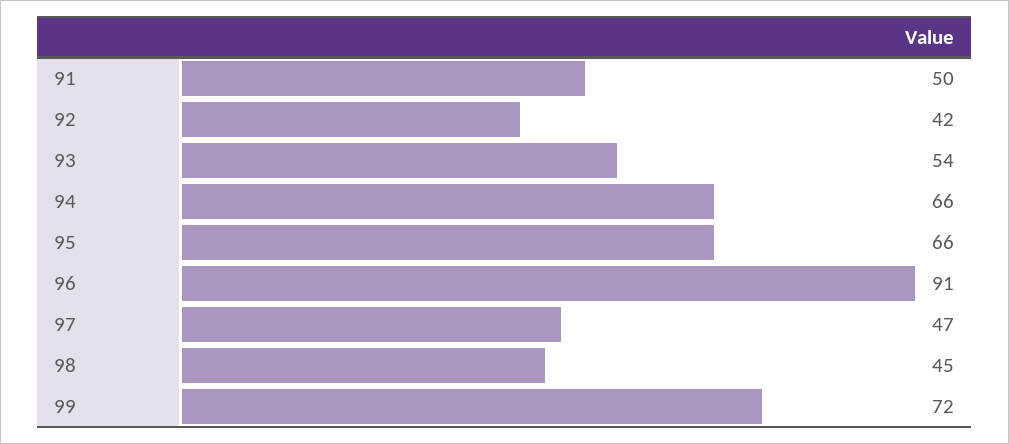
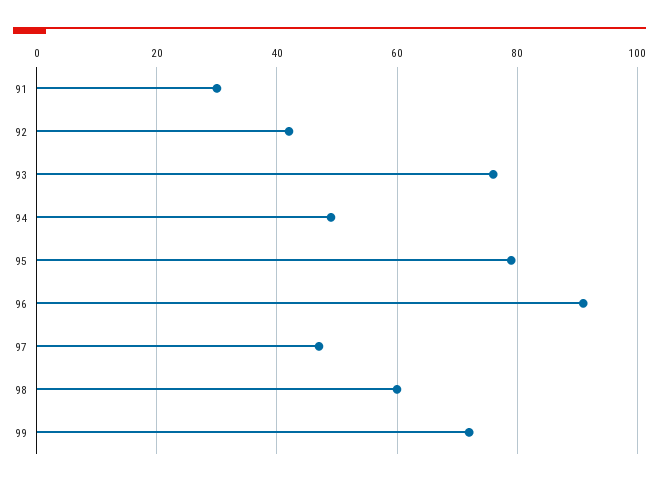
  {
-   "91": 50,
+   "91": 30,
    "92": 42,
-   "93": 54,
+   "93": 75,
-   "94": 66,
+   "94": 50,
-   "95": 66,
+   "95": 80,
    "96": 91,
    "97": 47,
-   "98": 45,
+   "98": 60,
    "99": 72
  }

